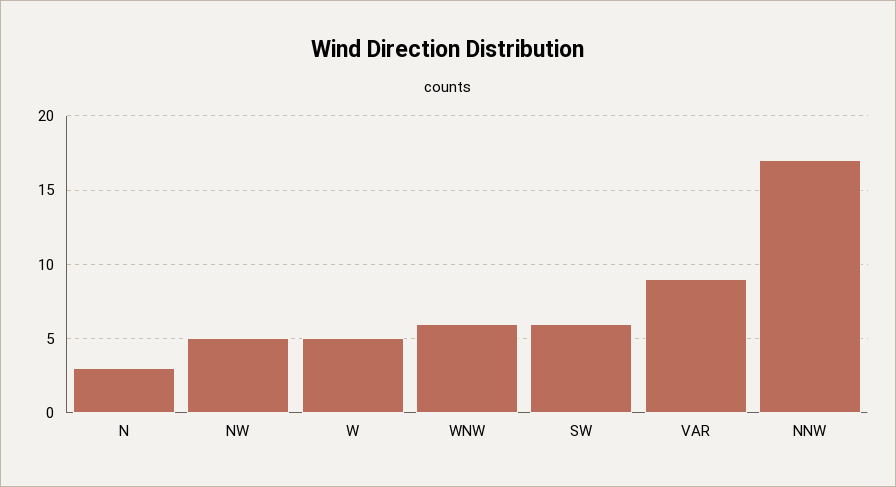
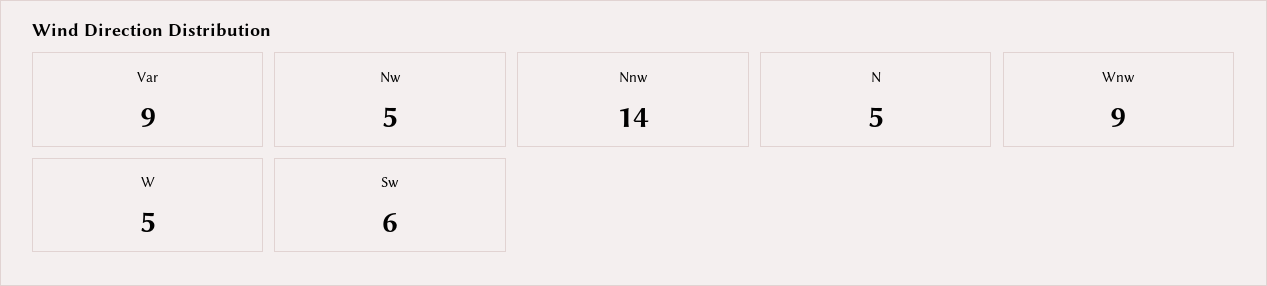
  {
-   "N": 3,
+   "N": 5,
    "NW": 5,
    "W": 5,
-   "WNW": 6,
+   "WNW": 9,
    "SW": 6,
    "VAR": 9,
-   "NNW": 17
+   "NNW": 14
  }

